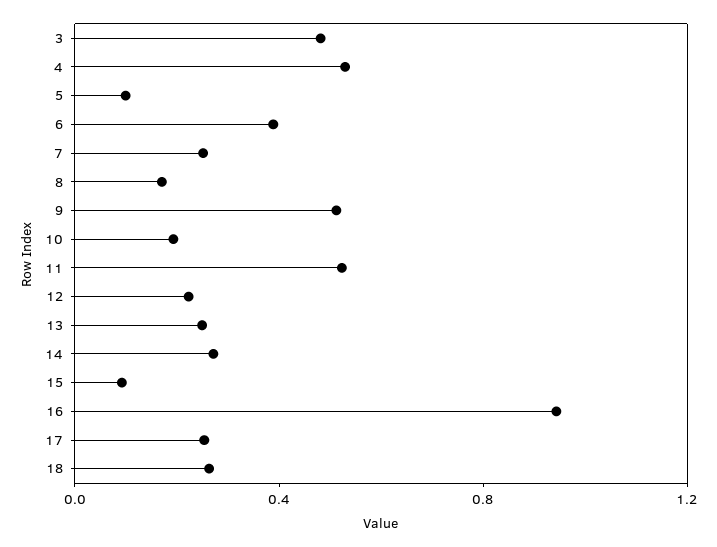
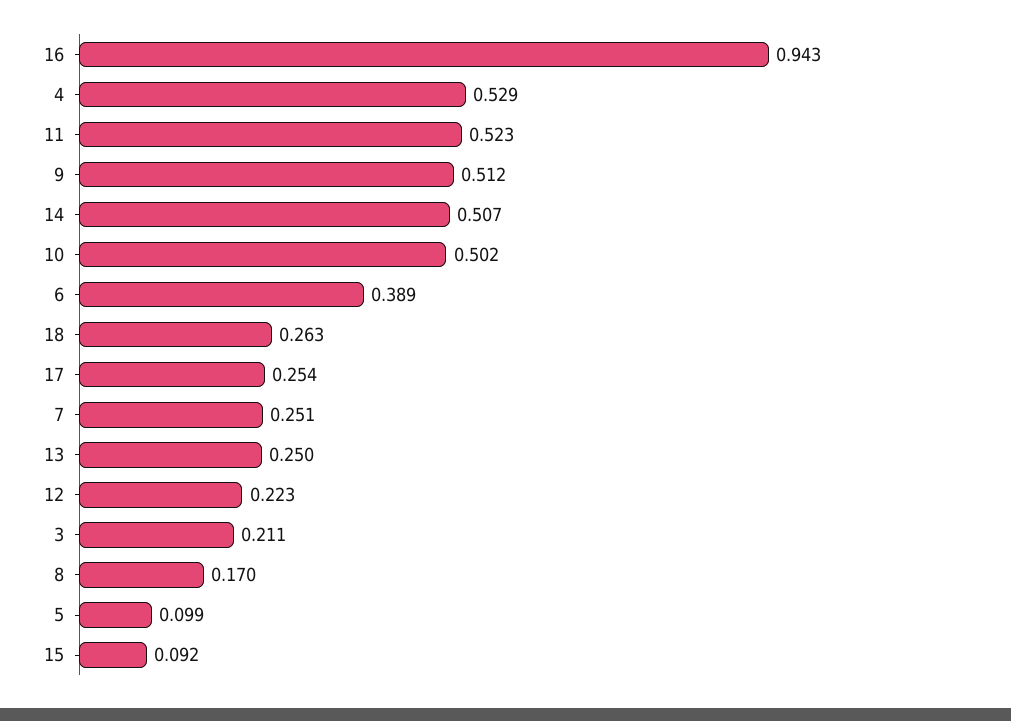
  {
-   "3": 0.5,
+   "3": 0.211,
    "4": 0.529,
    "5": 0.099,
    "6": 0.389,
    "7": 0.251,
    "8": 0.17,
    "9": 0.512,
-   "10": 0.2,
+   "10": 0.502,
    "11": 0.523,
    "12": 0.223,
    "13": 0.25,
-   "14": 0.3,
+   "14": 0.507,
    "15": 0.092,
    "16": 0.943,
    "17": 0.254,
    "18": 0.263
  }

